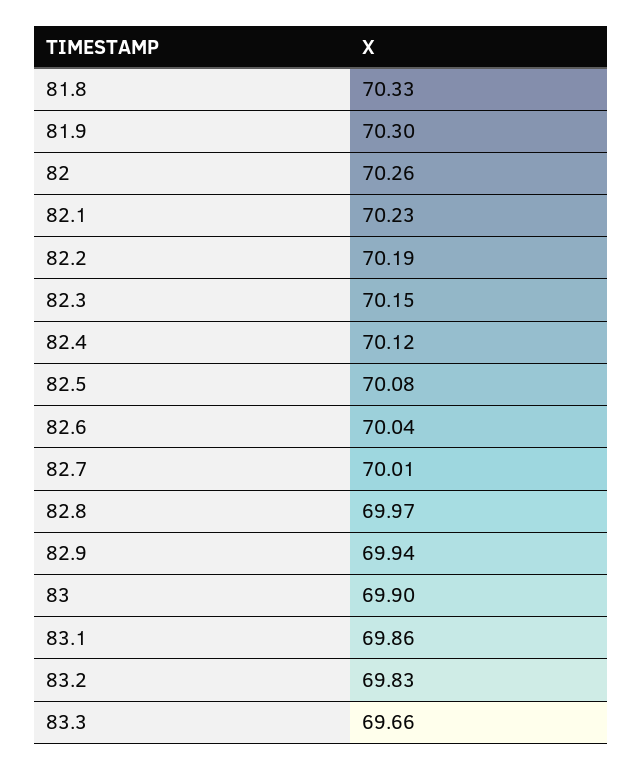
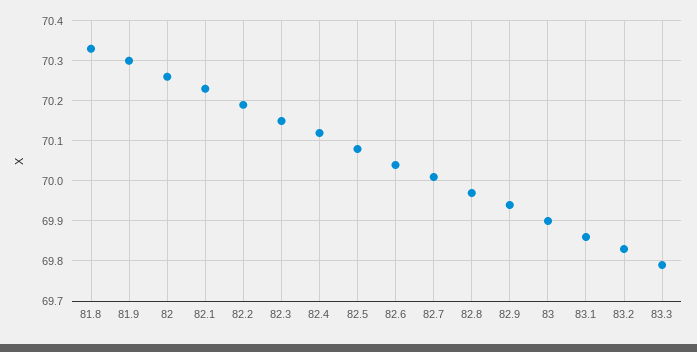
  {
    "81.8": 70.33,
    "81.9": 70.3,
    "82": 70.26,
    "82.1": 70.23,
    "82.2": 70.19,
    "82.3": 70.15,
    "82.4": 70.12,
    "82.5": 70.08,
    "82.6": 70.04,
    "82.7": 70.01,
    "82.8": 69.97,
    "82.9": 69.94,
    "83": 69.9,
    "83.1": 69.86,
    "83.2": 69.83,
-   "83.3": 69.66
+   "83.3": 69.8
  }

